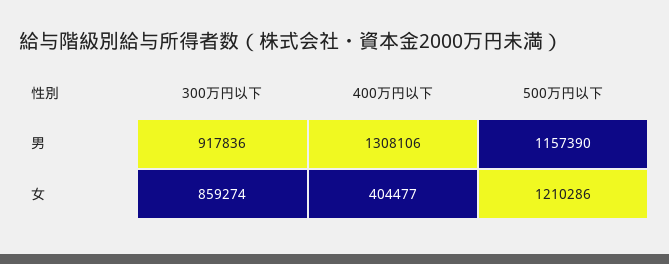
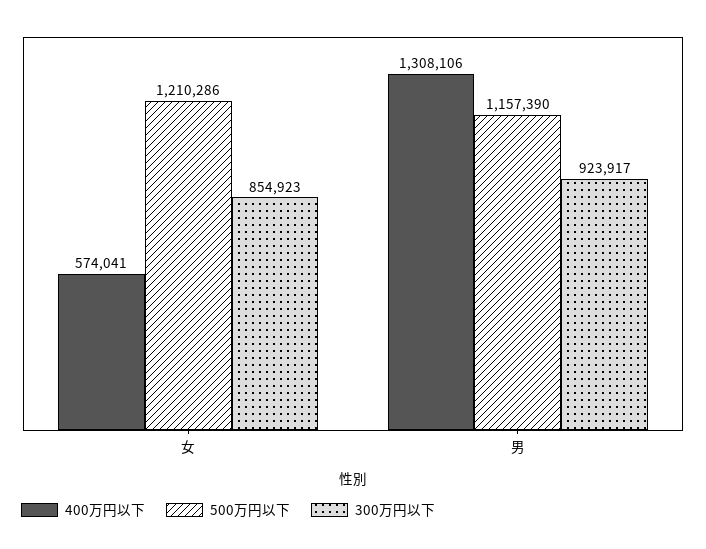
  {
    "300万円以下": {
-     "男": 917836,
+     "男": 923917,
-     "女": 859274
+     "女": 854923
    },
    "400万円以下": {
      "男": 1308106,
-     "女": 404477
+     "女": 574041
    },
    "500万円以下": {
      "男": 1157390,
      "女": 1210286
    }
  }

